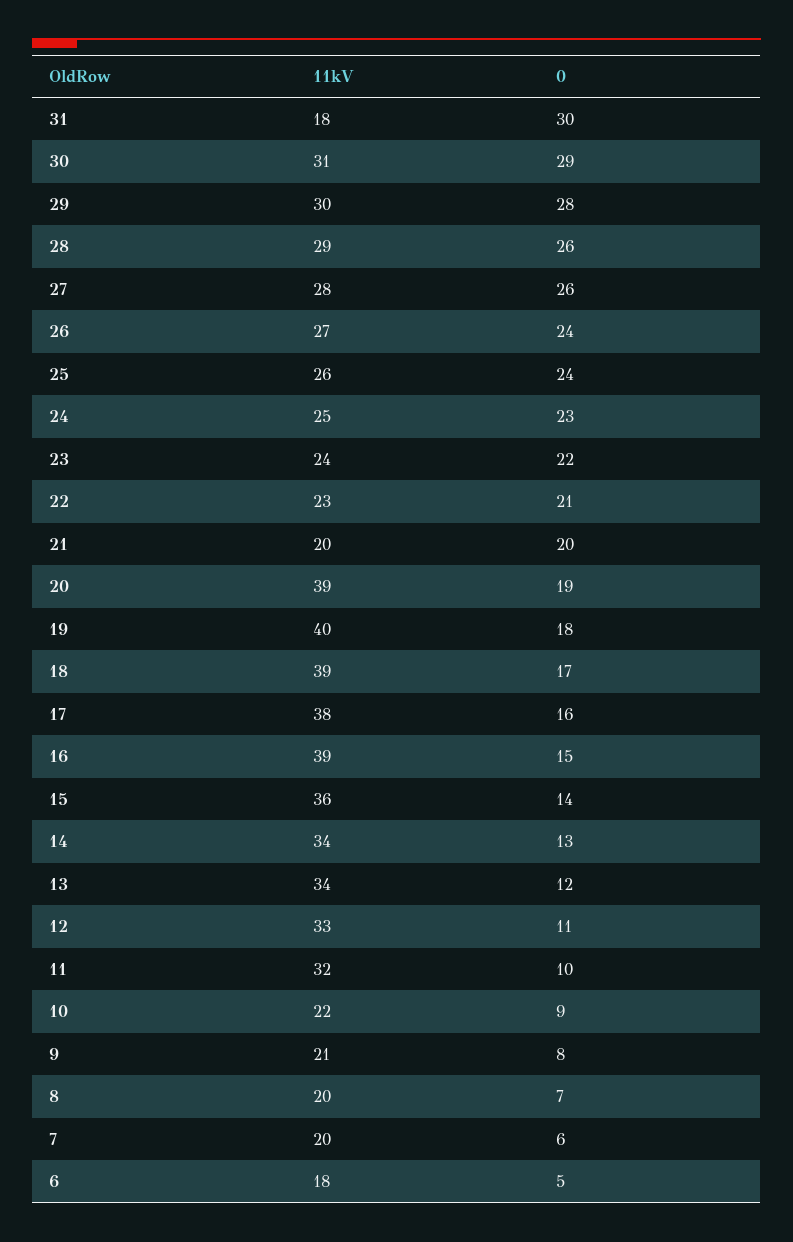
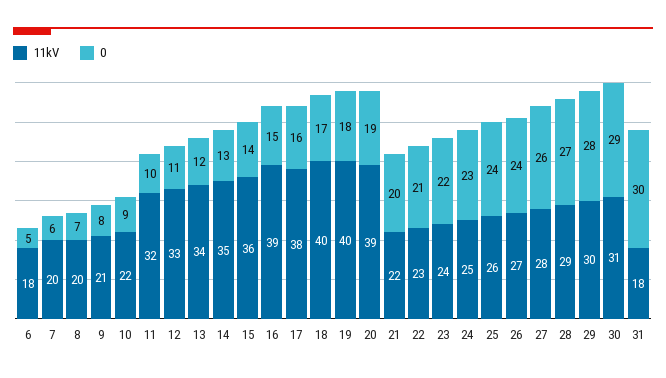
  {
    "11kV": {
      "31": 18,
      "30": 31,
      "29": 30,
      "28": 29,
      "27": 28,
      "26": 27,
      "25": 26,
      "24": 25,
      "23": 24,
      "22": 23,
-     "21": 20,
+     "21": 22,
      "20": 39,
      "19": 40,
-     "18": 39,
+     "18": 40,
      "17": 38,
      "16": 39,
      "15": 36,
-     "14": 34,
+     "14": 35,
      "13": 34,
      "12": 33,
      "11": 32,
      "10": 22,
      "9": 21,
      "8": 20,
      "7": 20,
      "6": 18
    },
    "0": {
      "31": 30,
      "30": 29,
      "29": 28,
-     "28": 26,
+     "28": 27,
      "27": 26,
      "26": 24,
      "25": 24,
      "24": 23,
      "23": 22,
      "22": 21,
      "21": 20,
      "20": 19,
      "19": 18,
      "18": 17,
      "17": 16,
      "16": 15,
      "15": 14,
      "14": 13,
      "13": 12,
      "12": 11,
      "11": 10,
      "10": 9,
      "9": 8,
      "8": 7,
      "7": 6,
      "6": 5
    }
  }

